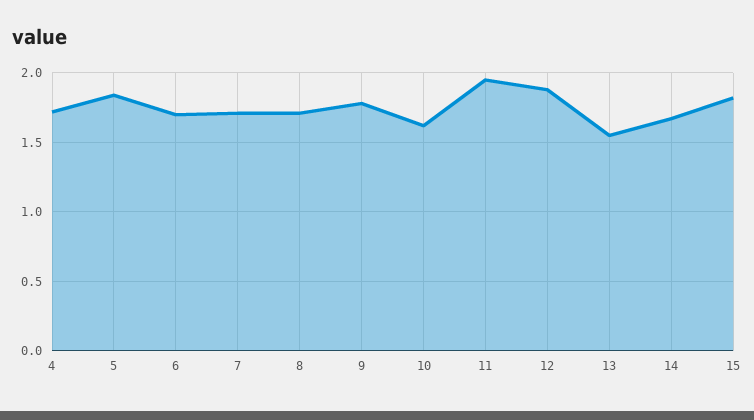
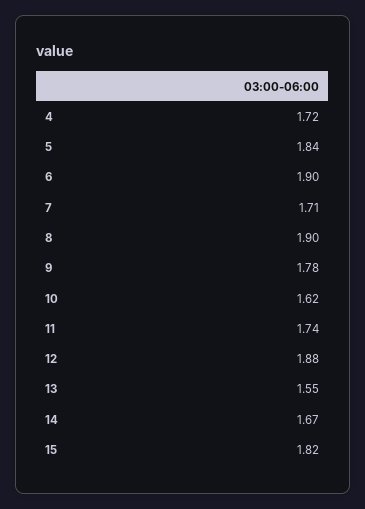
  {
    "4": 1.72,
    "5": 1.84,
-   "6": 1.7,
+   "6": 1.9,
    "7": 1.71,
-   "8": 1.7,
+   "8": 1.9,
    "9": 1.78,
    "10": 1.62,
-   "11": 1.95,
+   "11": 1.74,
    "12": 1.88,
    "13": 1.55,
    "14": 1.67,
    "15": 1.82
  }

